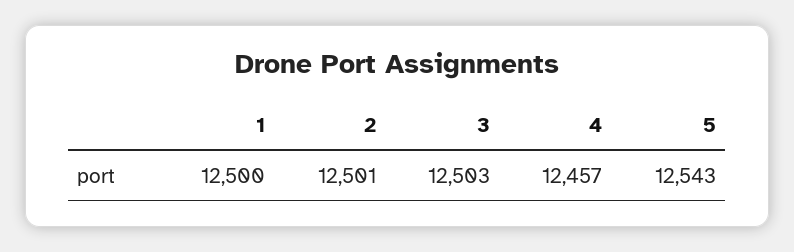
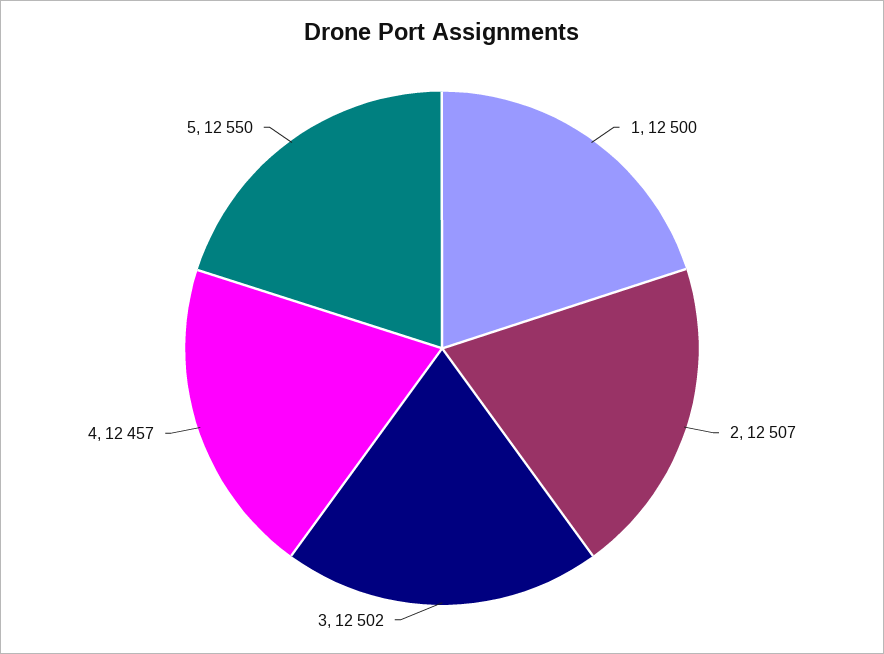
  {
    "1": 12500,
-   "2": 12501,
+   "2": 12507,
-   "3": 12503,
+   "3": 12502,
    "4": 12457,
-   "5": 12543
+   "5": 12550
  }

